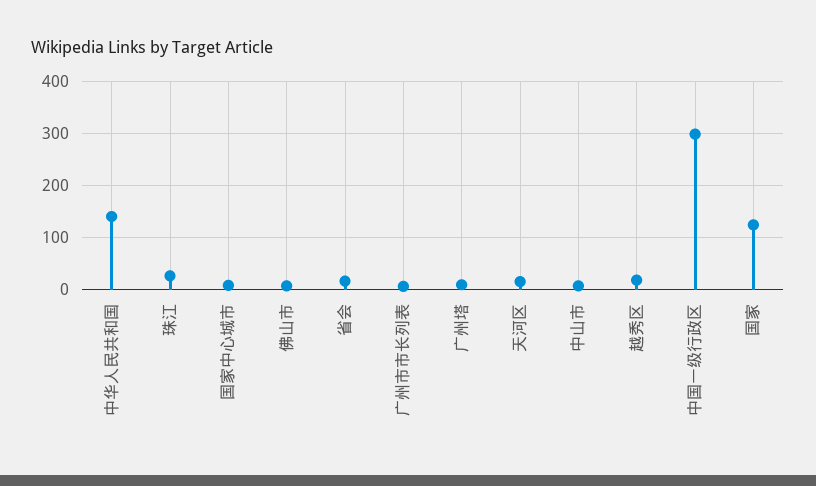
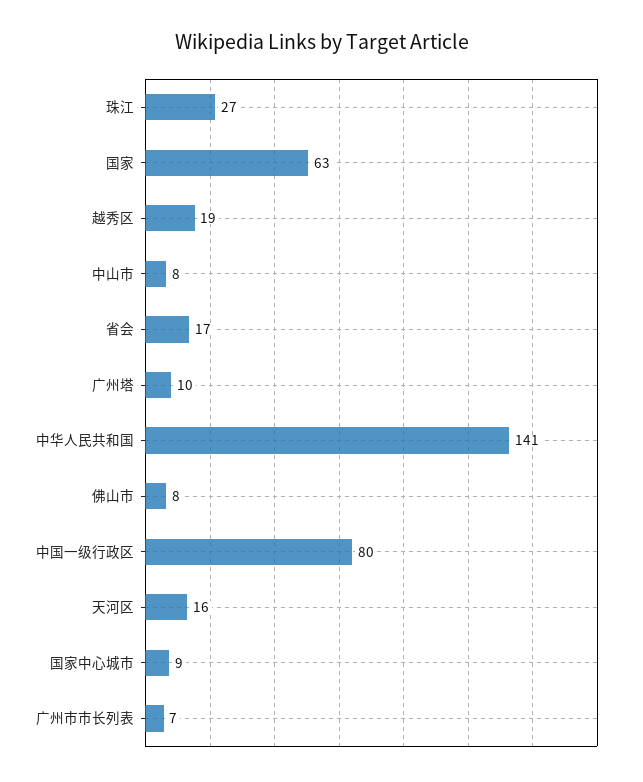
  {
    "中华人民共和国": 141,
    "珠江": 27,
    "国家中心城市": 9,
    "佛山市": 8,
    "省会": 17,
    "广州市市长列表": 7,
    "广州塔": 10,
    "天河区": 16,
    "中山市": 8,
    "越秀区": 19,
-   "中国一级行政区": 300,
+   "中国一级行政区": 80,
-   "国家": 120
+   "国家": 63
  }

